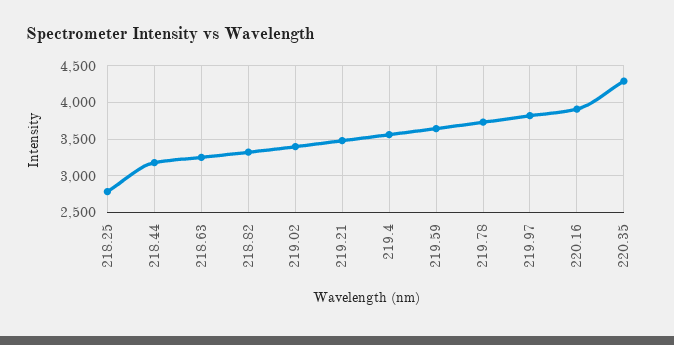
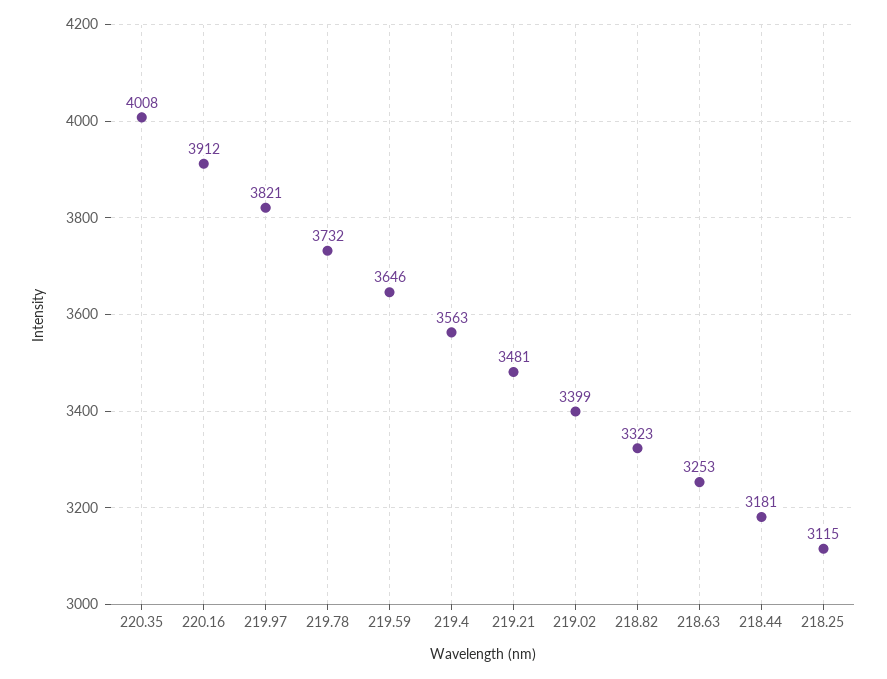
  {
-   "218.25": 2800,
+   "218.25": 3115,
    "218.44": 3181,
    "218.63": 3253,
    "218.82": 3323,
    "219.02": 3399,
    "219.21": 3481,
    "219.4": 3563,
    "219.59": 3646,
    "219.78": 3732,
    "219.97": 3821,
    "220.16": 3912,
-   "220.35": 4300
+   "220.35": 4008
  }

